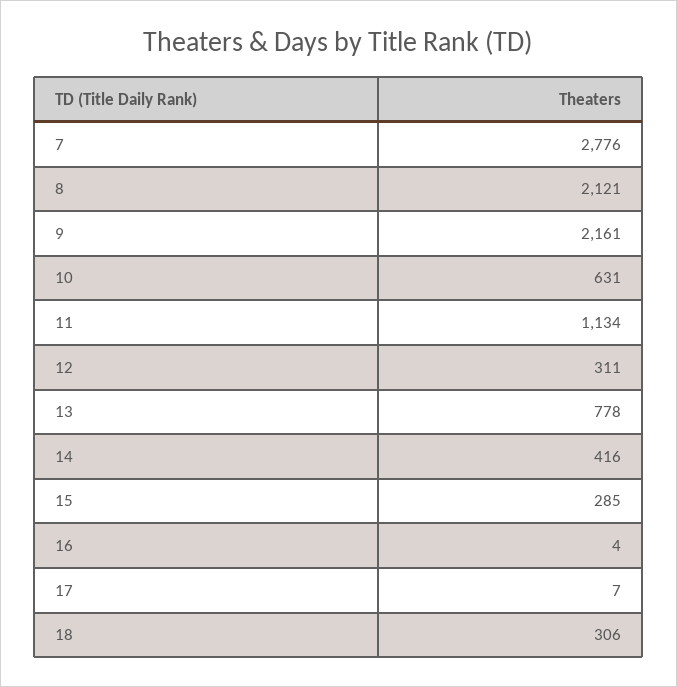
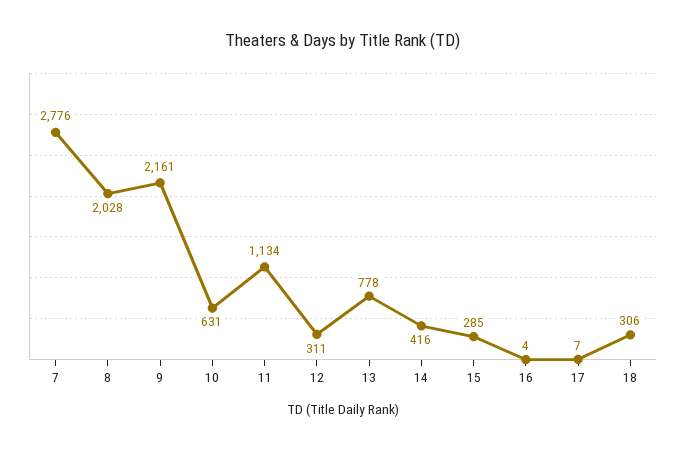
  {
    "7": 2776,
-   "8": 2121,
+   "8": 2028,
    "9": 2161,
    "10": 631,
    "11": 1134,
    "12": 311,
    "13": 778,
    "14": 416,
    "15": 285,
    "16": 4,
    "17": 7,
    "18": 306
  }

